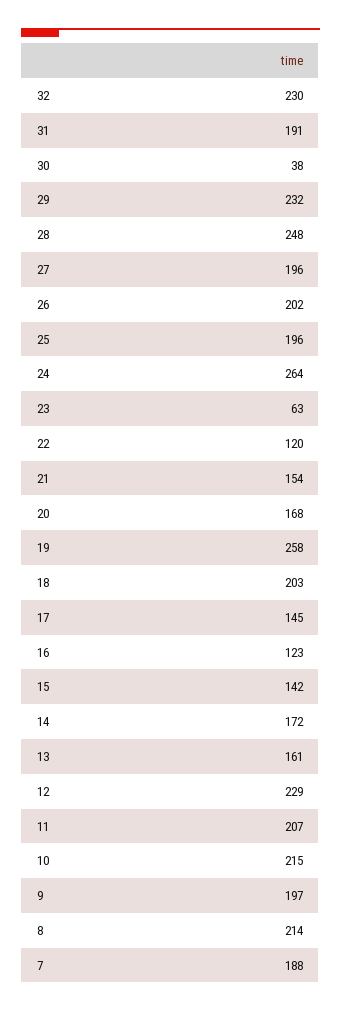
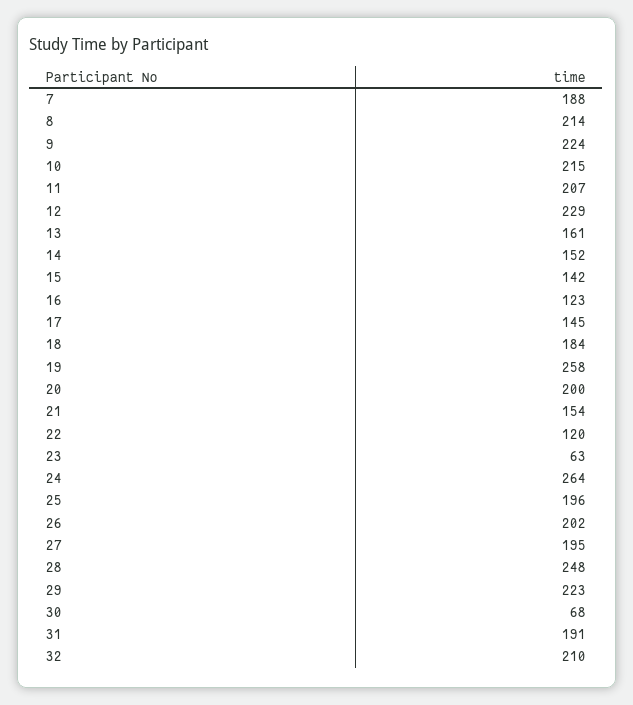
  {
-   "32": 230,
+   "32": 210,
    "31": 191,
-   "30": 38,
+   "30": 68,
-   "29": 232,
+   "29": 223,
    "28": 248,
-   "27": 196,
+   "27": 195,
    "26": 202,
    "25": 196,
    "24": 264,
    "23": 63,
    "22": 120,
    "21": 154,
-   "20": 168,
+   "20": 200,
    "19": 258,
-   "18": 203,
+   "18": 184,
    "17": 145,
    "16": 123,
    "15": 142,
-   "14": 172,
+   "14": 152,
    "13": 161,
    "12": 229,
    "11": 207,
    "10": 215,
-   "9": 197,
+   "9": 224,
    "8": 214,
    "7": 188
  }

